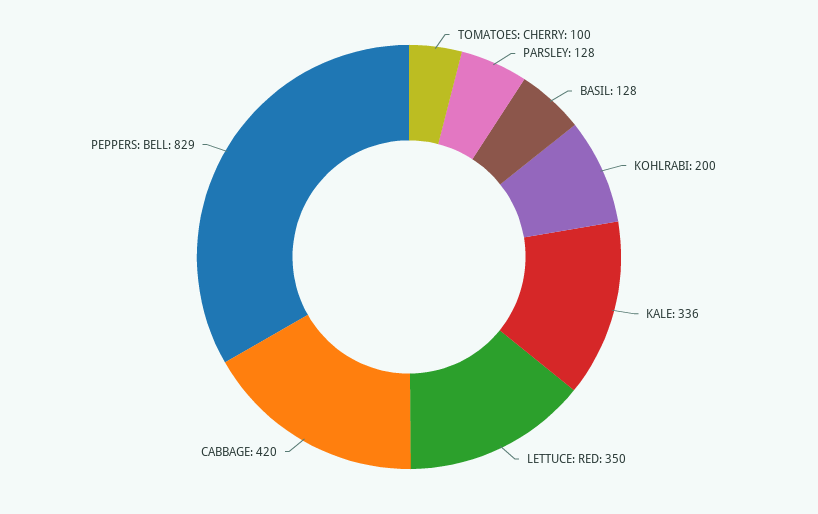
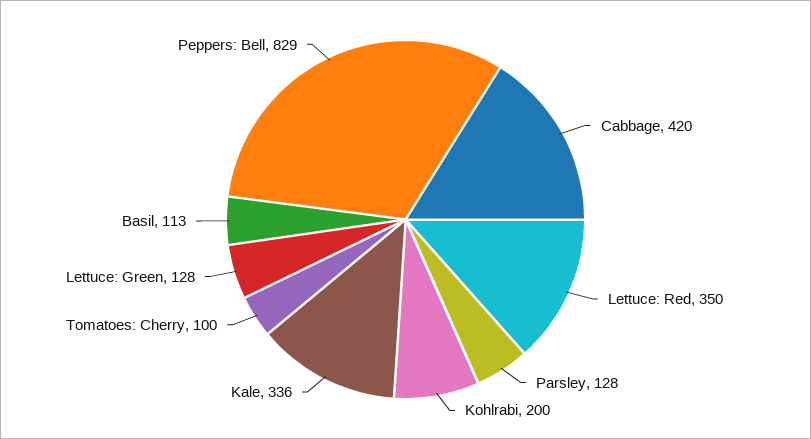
  {
    "TOMATOES: CHERRY": 100,
    "PARSLEY": 128,
-   "BASIL": 128,
+   "BASIL": 113,
    "KOHLRABI": 200,
    "KALE": 336,
    "LETTUCE: RED": 350,
    "CABBAGE": 420,
-   "PEPPERS: BELL": 829
+   "PEPPERS: BELL": 829,
+   "Lettuce: Green": 128
  }

